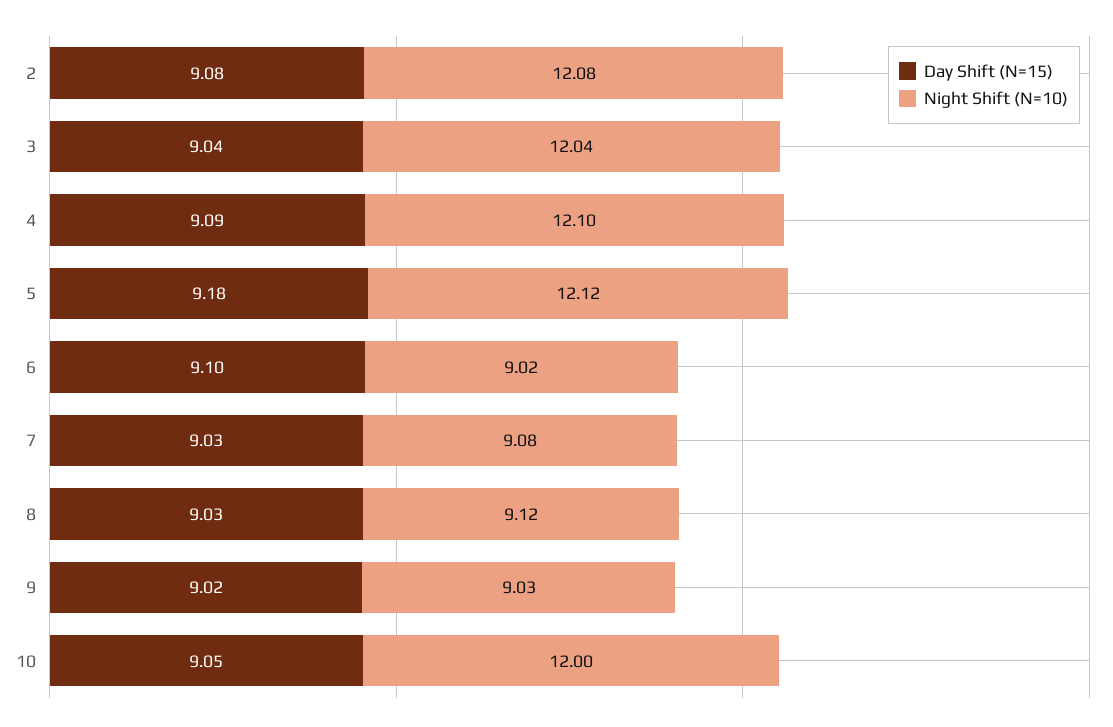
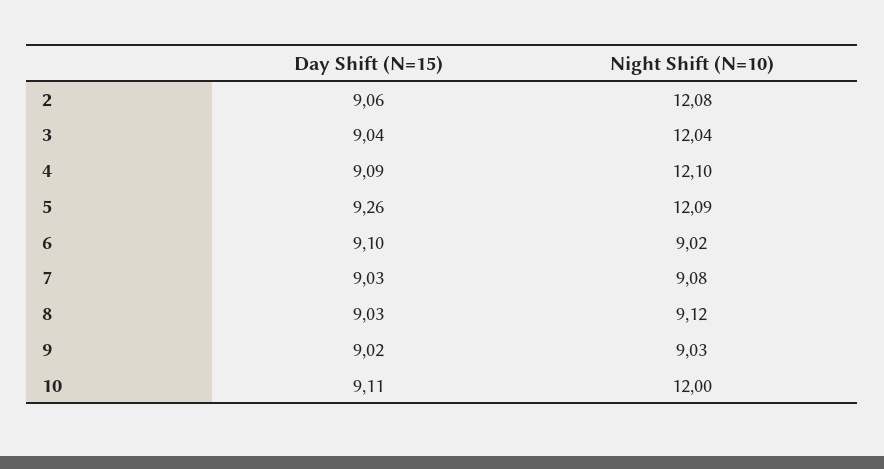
  {
    "Day Shift (N=15)": {
-     "2": 9.08,
+     "2": 9.06,
      "3": 9.04,
      "4": 9.09,
-     "5": 9.18,
+     "5": 9.26,
      "6": 9.1,
      "7": 9.03,
      "8": 9.03,
      "9": 9.02,
-     "10": 9.05
+     "10": 9.11
    },
    "Night Shift (N=10)": {
      "2": 12.08,
      "3": 12.04,
      "4": 12.1,
-     "5": 12.12,
+     "5": 12.09,
      "6": 9.02,
      "7": 9.08,
      "8": 9.12,
      "9": 9.03,
      "10": 12
    }
  }

